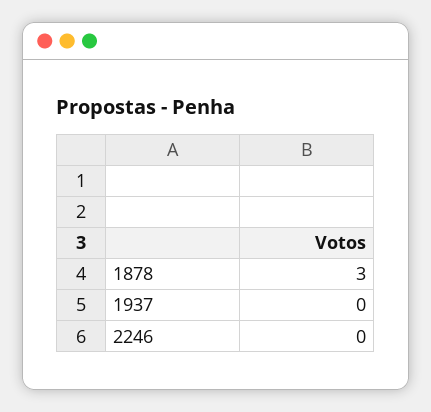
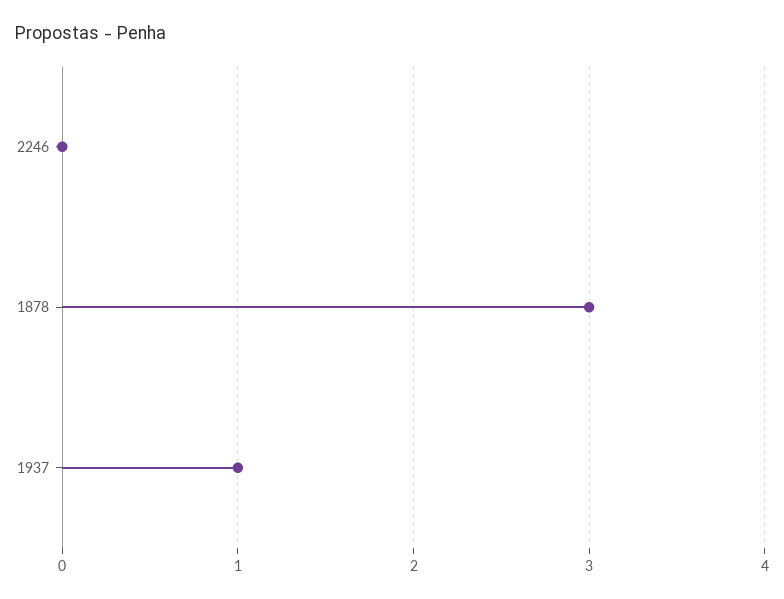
  {
    "1878": 3,
-   "1937": 0,
+   "1937": 1,
    "2246": 0
  }

